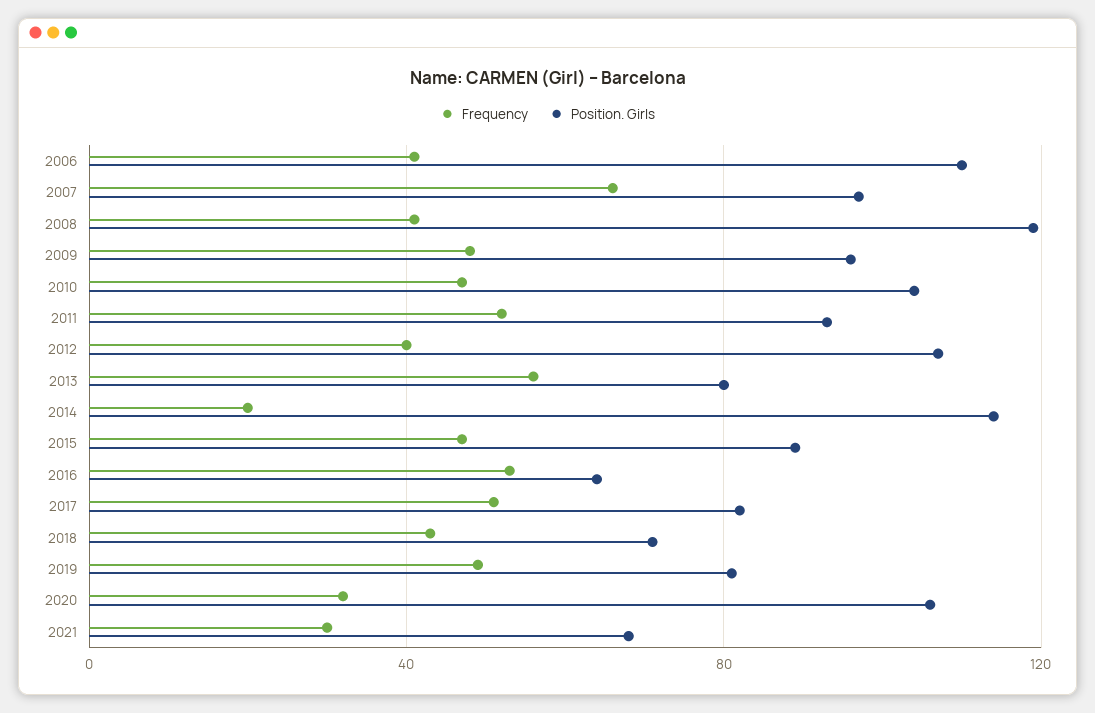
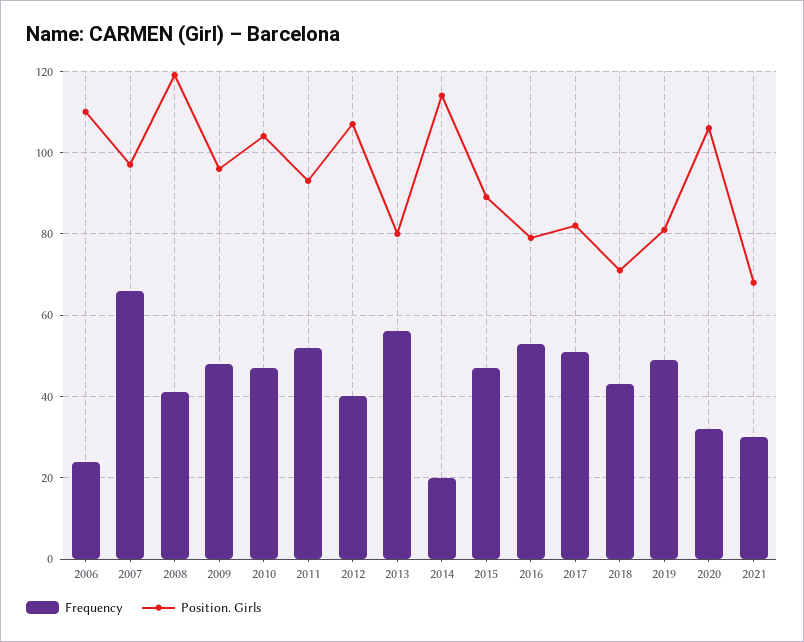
  {
    "Frequency": {
-     "2006": 40,
+     "2006": 25,
      "2007": 65,
      "2008": 40,
      "2009": 50,
      "2010": 45,
      "2011": 50,
      "2012": 40,
      "2013": 55,
      "2014": 20,
      "2015": 45,
      "2016": 55,
      "2017": 50,
      "2018": 45,
      "2019": 50,
      "2020": 30,
      "2021": 30
    },
    "Position. Girls": {
      "2006": 110,
      "2007": 95,
      "2008": 120,
      "2009": 95,
      "2010": 105,
      "2011": 95,
      "2012": 105,
      "2013": 80,
      "2014": 115,
      "2015": 90,
-     "2016": 65,
+     "2016": 80,
      "2017": 80,
      "2018": 70,
      "2019": 80,
      "2020": 105,
      "2021": 70
    }
  }

